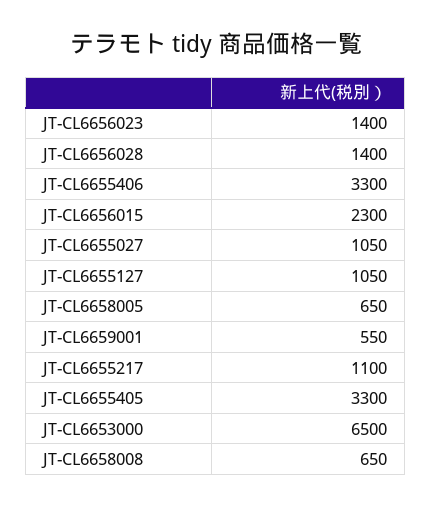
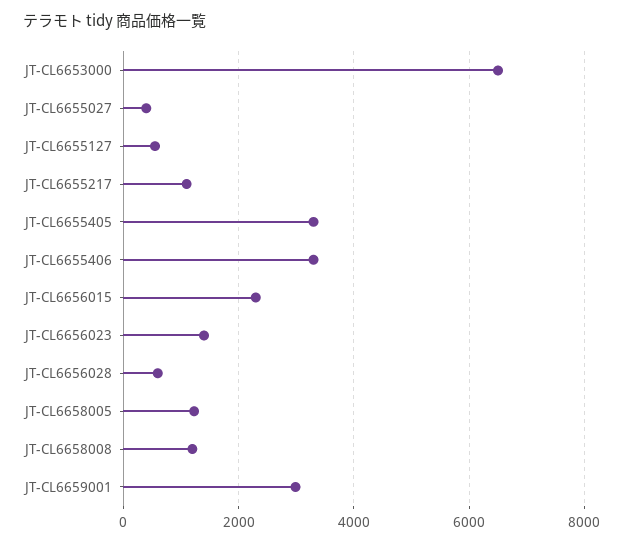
  {
    "JT-CL6656023": 1400,
-   "JT-CL6656028": 1400,
+   "JT-CL6656028": 600,
    "JT-CL6655406": 3300,
    "JT-CL6656015": 2300,
-   "JT-CL6655027": 1050,
+   "JT-CL6655027": 400,
-   "JT-CL6655127": 1050,
+   "JT-CL6655127": 600,
-   "JT-CL6658005": 650,
+   "JT-CL6658005": 1200,
-   "JT-CL6659001": 550,
+   "JT-CL6659001": 3000,
    "JT-CL6655217": 1100,
    "JT-CL6655405": 3300,
    "JT-CL6653000": 6500,
-   "JT-CL6658008": 650
+   "JT-CL6658008": 1200
  }

